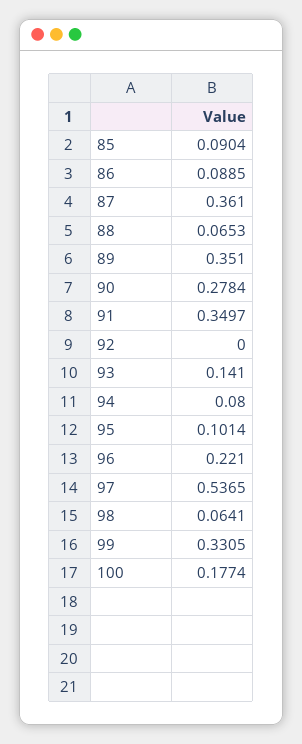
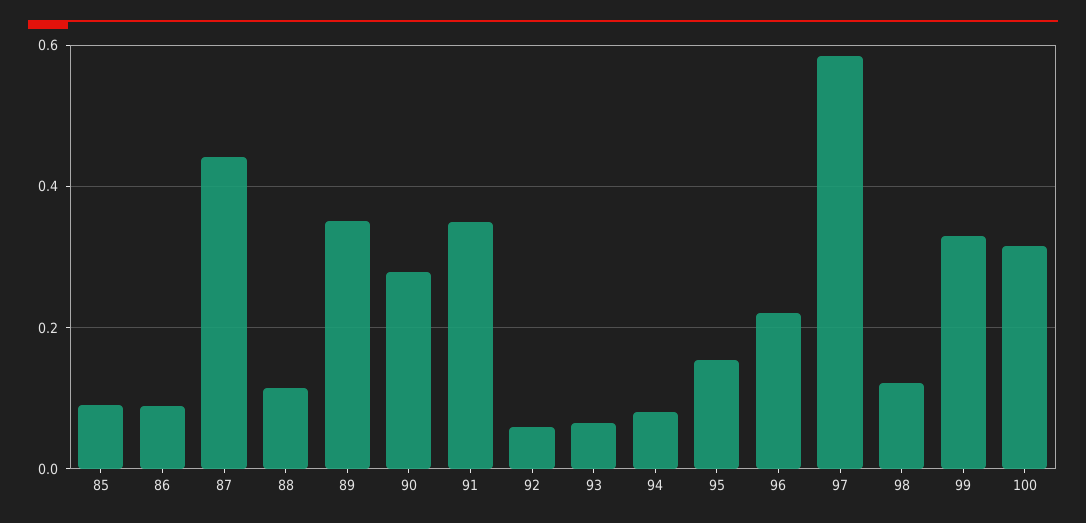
  {
    "85": 0.0904,
    "86": 0.0885,
-   "87": 0.361,
+   "87": 0.44,
-   "88": 0.0653,
+   "88": 0.12,
    "89": 0.351,
    "90": 0.2784,
    "91": 0.3497,
-   "92": 0,
+   "92": 0.06,
-   "93": 0.141,
+   "93": 0.06,
    "94": 0.08,
-   "95": 0.1014,
+   "95": 0.16,
    "96": 0.221,
-   "97": 0.5365,
+   "97": 0.58,
-   "98": 0.0641,
+   "98": 0.12,
    "99": 0.3305,
-   "100": 0.1774
+   "100": 0.32
  }

